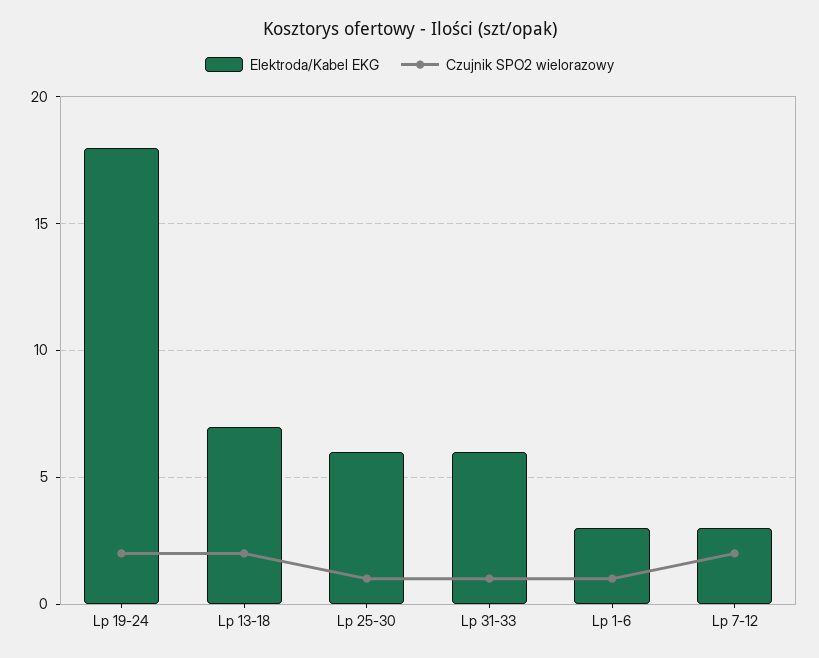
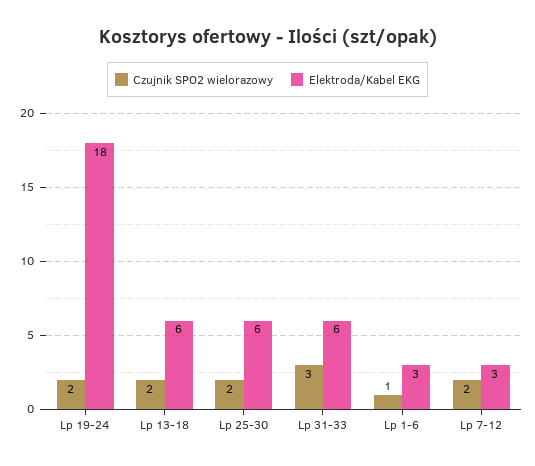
  {
    "Elektroda/Kabel EKG": {
      "Lp 19-24": 18,
-     "Lp 13-18": 7,
+     "Lp 13-18": 6,
      "Lp 25-30": 6,
      "Lp 31-33": 6,
      "Lp 1-6": 3,
      "Lp 7-12": 3
    },
    "Czujnik SPO2 wielorazowy": {
      "Lp 19-24": 2,
      "Lp 13-18": 2,
-     "Lp 25-30": 1,
+     "Lp 25-30": 2,
-     "Lp 31-33": 1,
+     "Lp 31-33": 3,
      "Lp 1-6": 1,
      "Lp 7-12": 2
    }
  }

